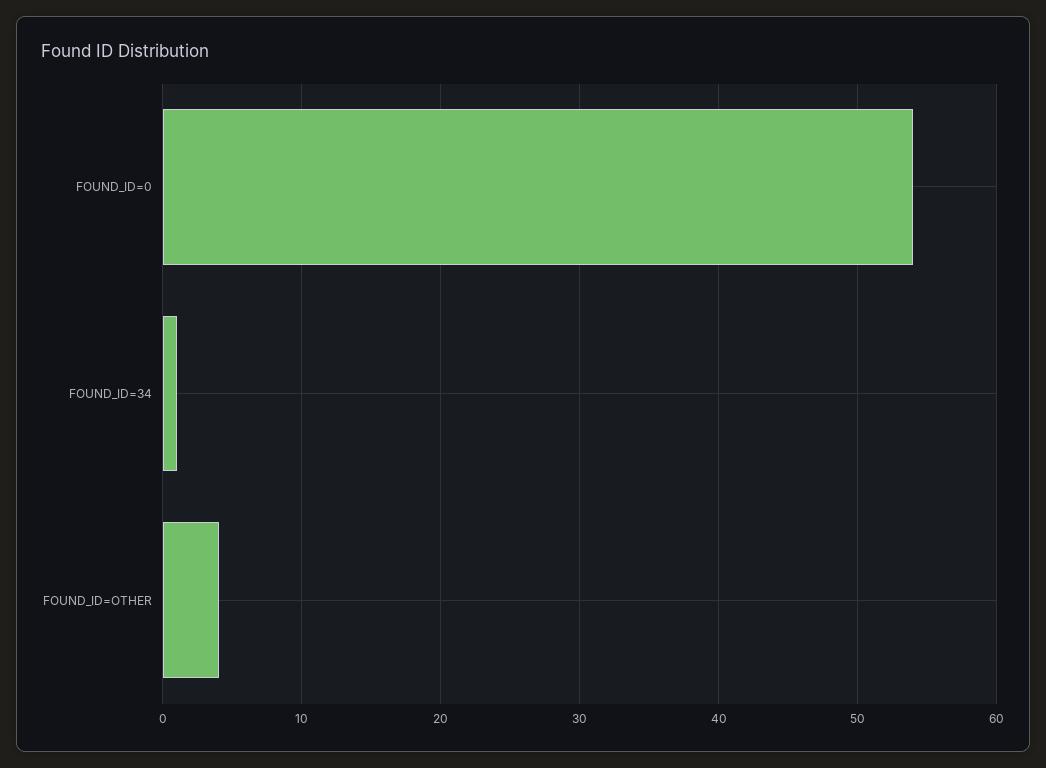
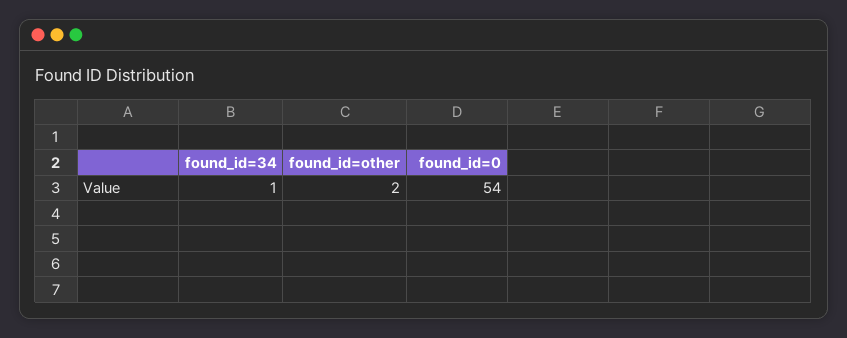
  {
    "FOUND_ID=0": 54,
    "FOUND_ID=34": 1,
-   "FOUND_ID=OTHER": 4
+   "FOUND_ID=OTHER": 2
  }

